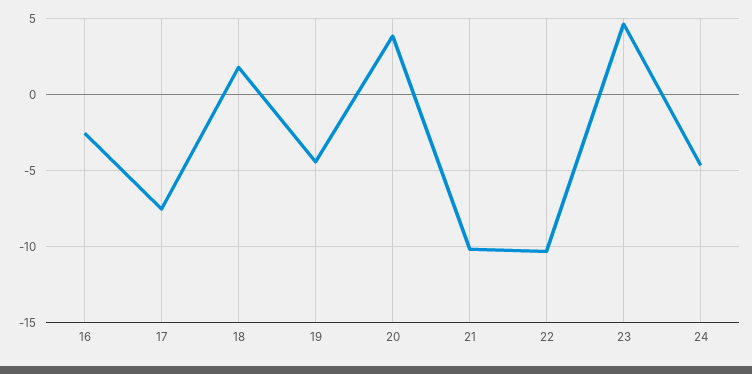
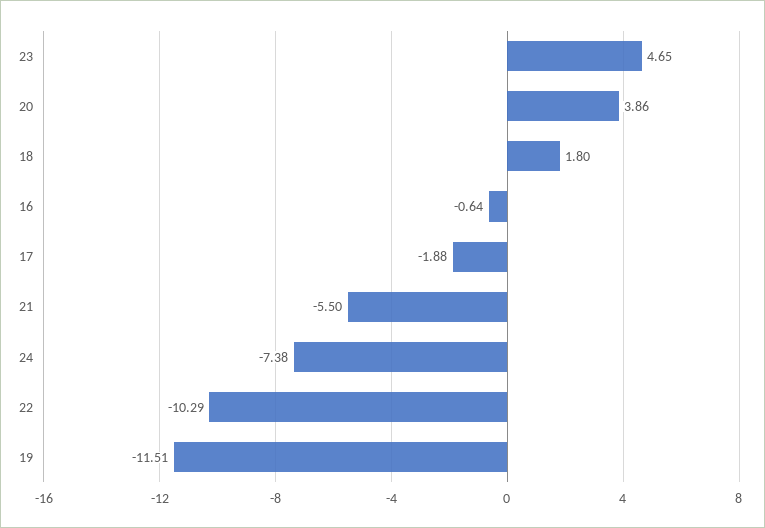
  {
-   "16": -2.5,
+   "16": -0.64,
-   "17": -7.5,
+   "17": -1.88,
    "18": 1.8,
-   "19": -4.5,
+   "19": -11.51,
    "20": 3.86,
-   "21": -10,
+   "21": -5.5,
    "22": -10.29,
    "23": 4.65,
-   "24": -4.5
+   "24": -7.38
  }

